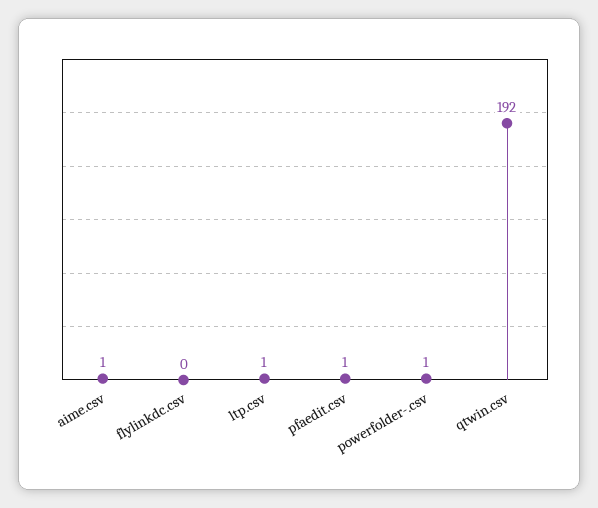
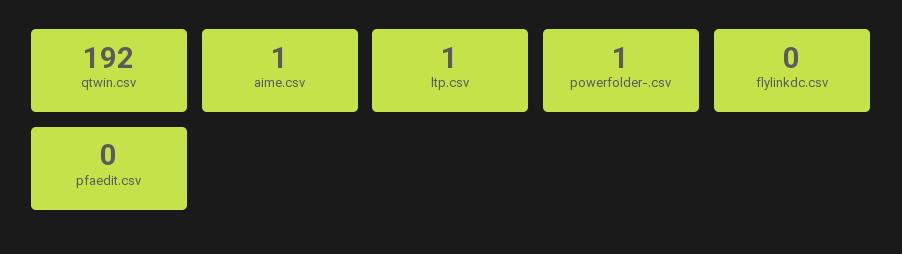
  {
    "aime.csv": 1,
    "flylinkdc.csv": 0,
    "ltp.csv": 1,
-   "pfaedit.csv": 1,
+   "pfaedit.csv": 0,
    "powerfolder-.csv": 1,
    "qtwin.csv": 192
  }

